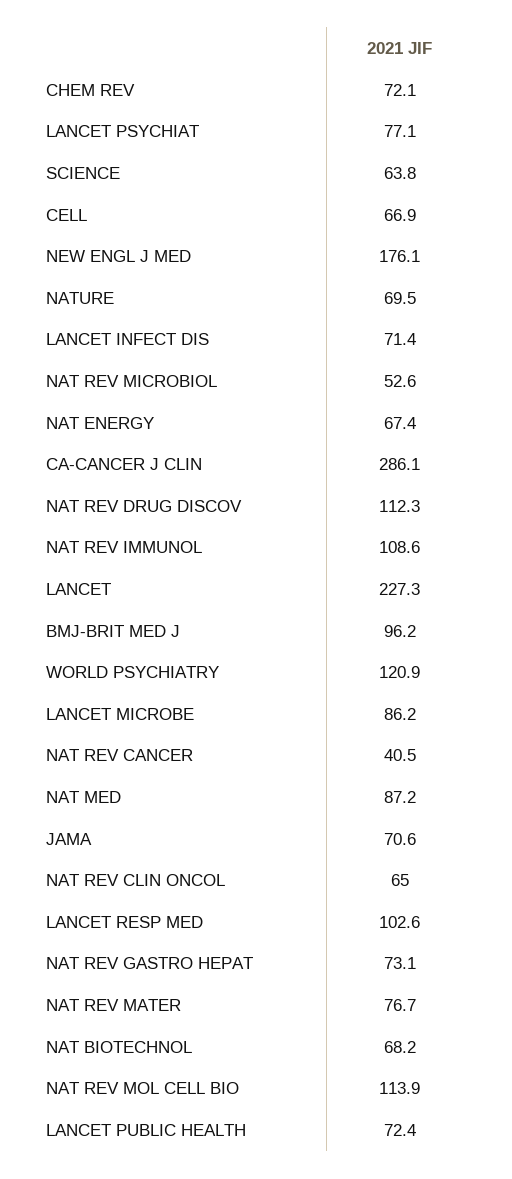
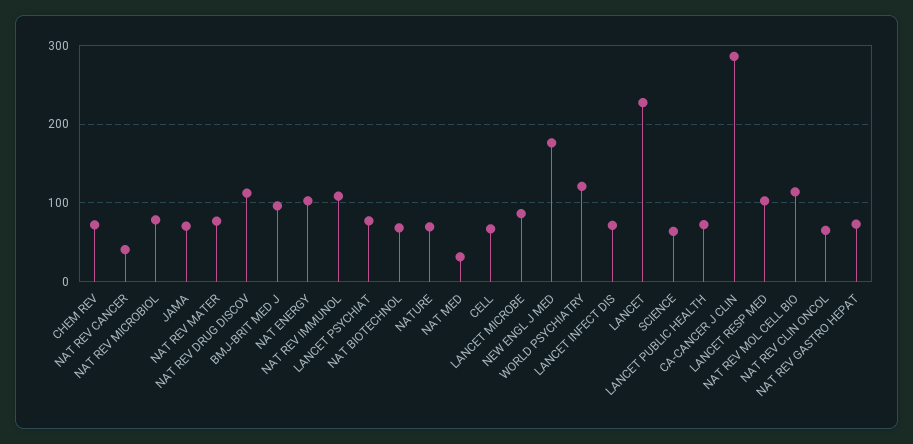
  {
    "CHEM REV": 72.1,
    "LANCET PSYCHIAT": 77.1,
    "SCIENCE": 63.8,
    "CELL": 66.9,
    "NEW ENGL J MED": 176.1,
    "NATURE": 69.5,
    "LANCET INFECT DIS": 71.4,
-   "NAT REV MICROBIOL": 52.6,
+   "NAT REV MICROBIOL": 80,
-   "NAT ENERGY": 67.4,
+   "NAT ENERGY": 100,
    "CA-CANCER J CLIN": 286.1,
    "NAT REV DRUG DISCOV": 112.3,
    "NAT REV IMMUNOL": 108.6,
    "LANCET": 227.3,
    "BMJ-BRIT MED J": 96.2,
    "WORLD PSYCHIATRY": 120.9,
    "LANCET MICROBE": 86.2,
    "NAT REV CANCER": 40.5,
-   "NAT MED": 87.2,
+   "NAT MED": 30,
    "JAMA": 70.6,
    "NAT REV CLIN ONCOL": 65,
    "LANCET RESP MED": 102.6,
    "NAT REV GASTRO HEPAT": 73.1,
    "NAT REV MATER": 76.7,
    "NAT BIOTECHNOL": 68.2,
    "NAT REV MOL CELL BIO": 113.9,
    "LANCET PUBLIC HEALTH": 72.4
  }

